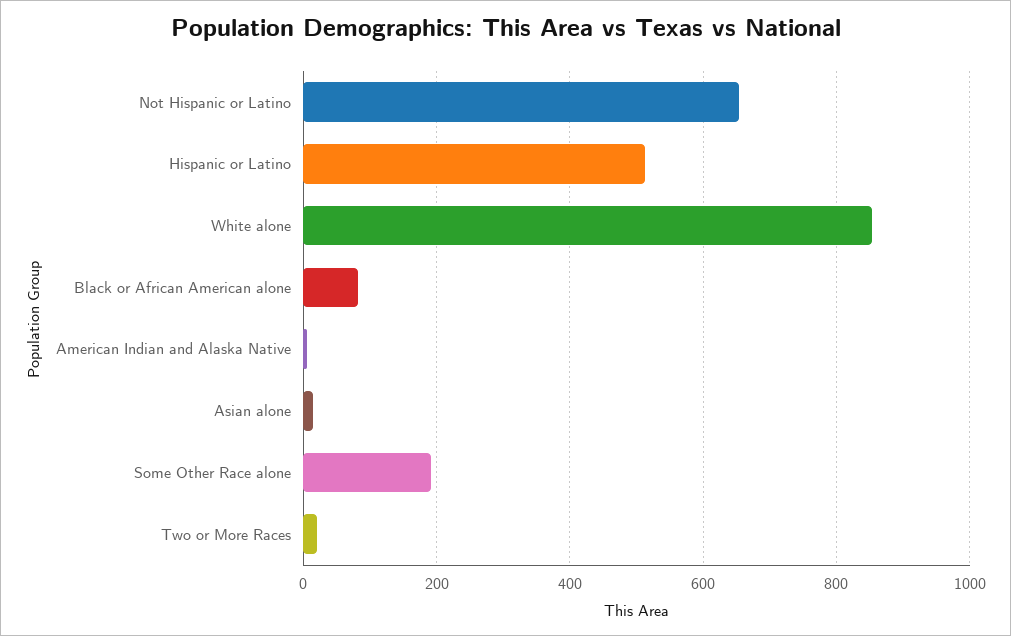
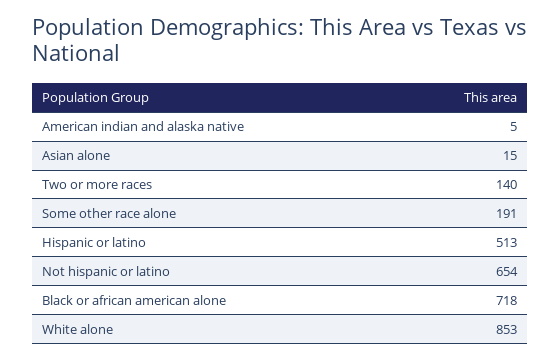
  {
    "Not Hispanic or Latino": 654,
    "Hispanic or Latino": 513,
    "White alone": 853,
-   "Black or African American alone": 80,
+   "Black or African American alone": 718,
    "American Indian and Alaska Native": 5,
    "Asian alone": 15,
    "Some Other Race alone": 191,
-   "Two or More Races": 20
+   "Two or More Races": 140
  }

